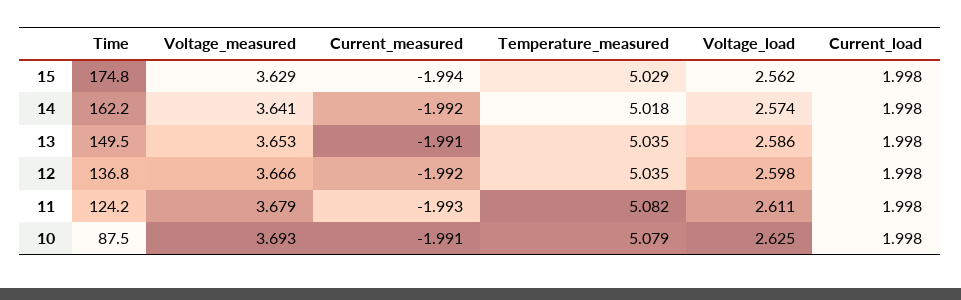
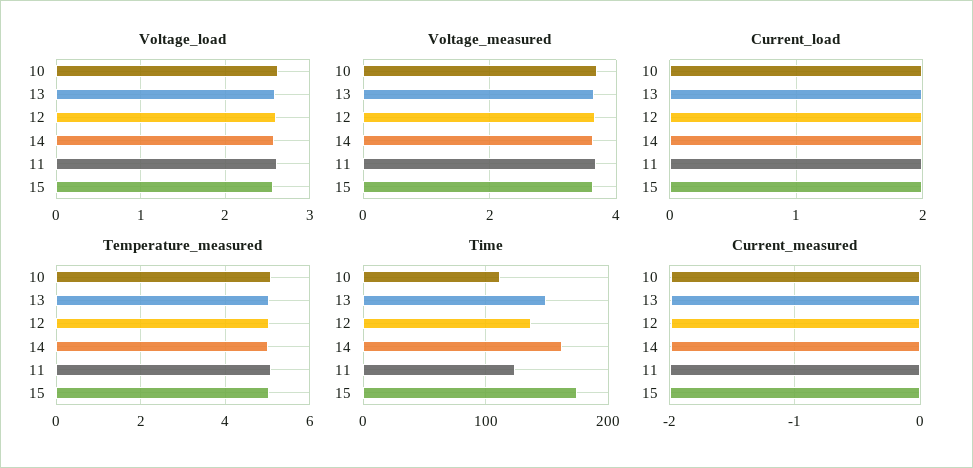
  {
    "Time": {
      "15": 174.8,
      "14": 162.2,
      "13": 149.5,
      "12": 136.8,
      "11": 124.2,
-     "10": 87.5
+     "10": 110
    },
    "Voltage_measured": {
      "15": 3.629,
      "14": 3.641,
      "13": 3.653,
      "12": 3.666,
      "11": 3.679,
      "10": 3.693
    },
    "Current_measured": {
      "15": -1.994,
      "14": -1.992,
      "13": -1.991,
      "12": -1.992,
      "11": -1.993,
      "10": -1.991
    },
    "Temperature_measured": {
      "15": 5.029,
      "14": 5.018,
      "13": 5.035,
      "12": 5.035,
      "11": 5.082,
      "10": 5.079
    },
    "Voltage_load": {
      "15": 2.562,
      "14": 2.574,
      "13": 2.586,
      "12": 2.598,
      "11": 2.611,
      "10": 2.625
    },
    "Current_load": {
      "15": 1.998,
      "14": 1.998,
      "13": 1.998,
      "12": 1.998,
      "11": 1.998,
      "10": 1.998
    }
  }

